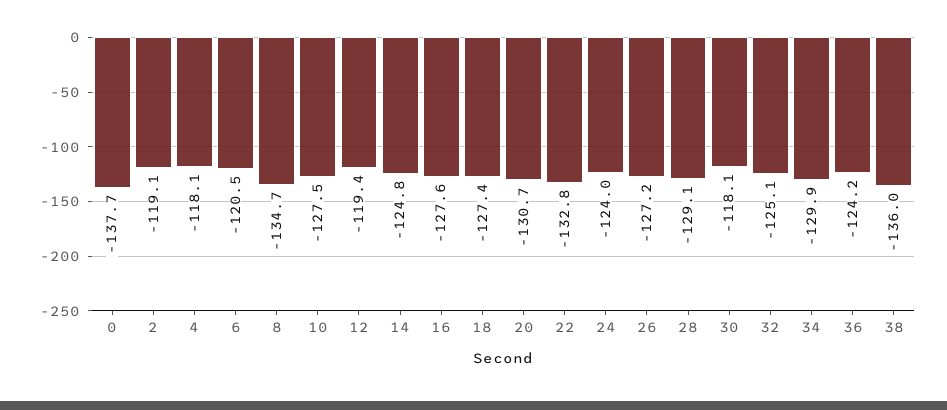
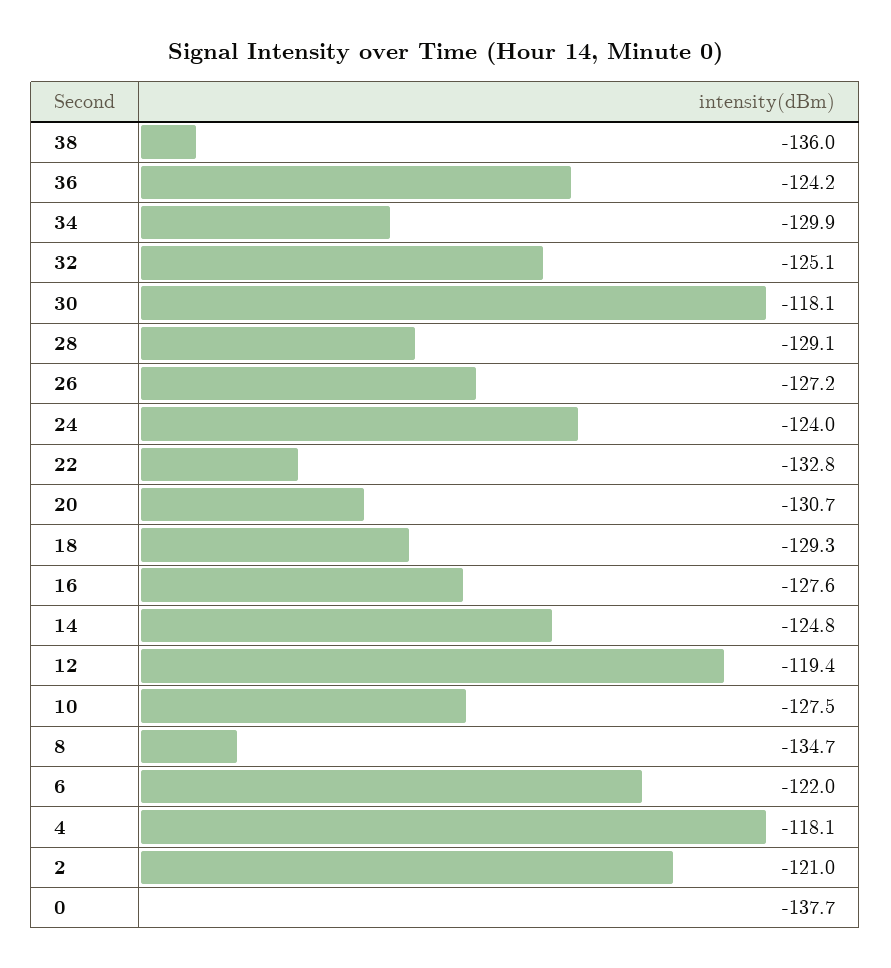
  {
    "0": -137.7,
-   "2": -119.1,
+   "2": -121,
    "4": -118.1,
-   "6": -120.5,
+   "6": -122,
    "8": -134.7,
    "10": -127.5,
    "12": -119.4,
    "14": -124.8,
    "16": -127.6,
-   "18": -127.4,
+   "18": -129.3,
    "20": -130.7,
    "22": -132.8,
    "24": -124,
    "26": -127.2,
    "28": -129.1,
    "30": -118.1,
    "32": -125.1,
    "34": -129.9,
    "36": -124.2,
    "38": -136
  }

